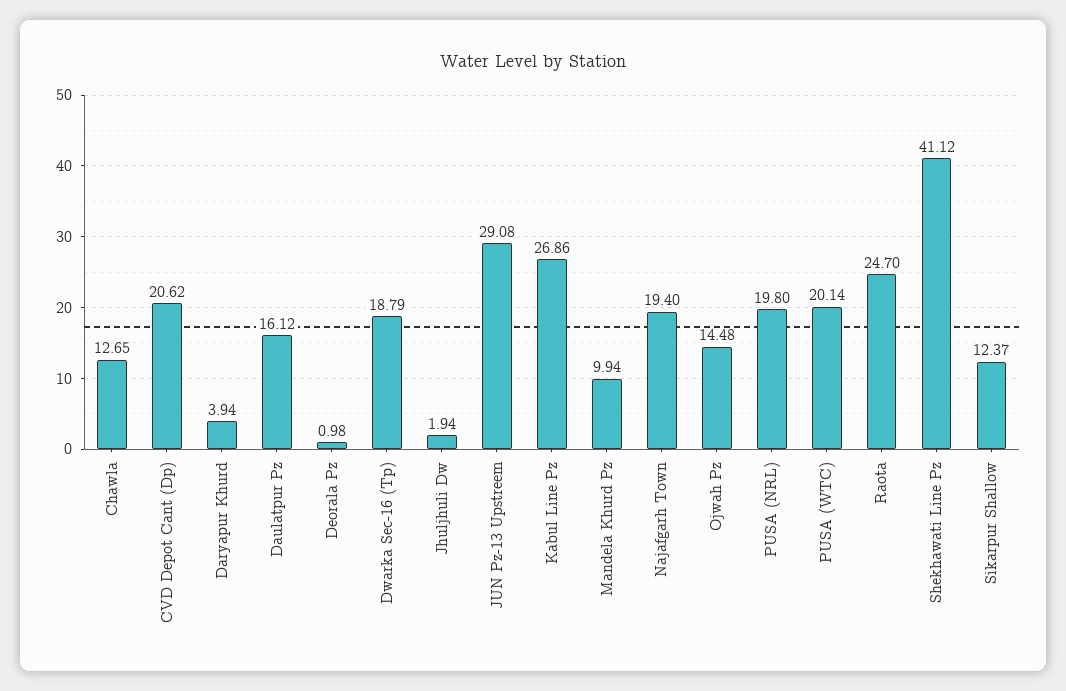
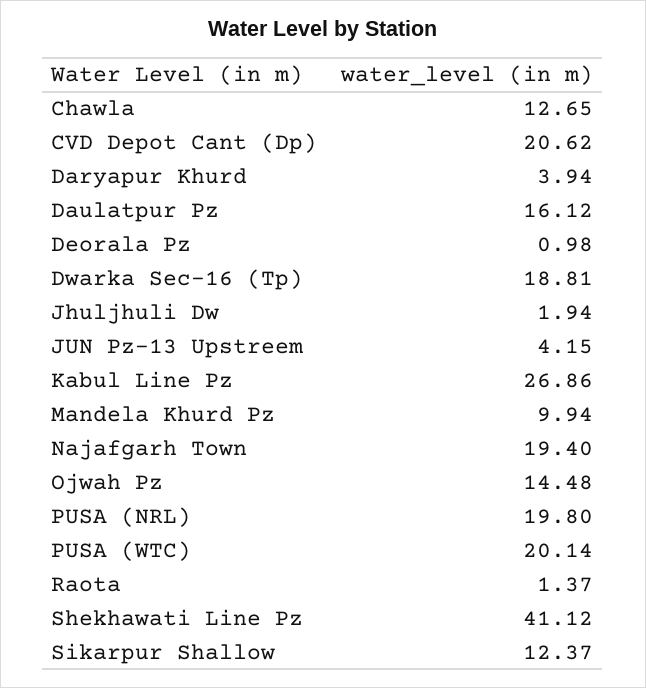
  {
    "Chawla": 12.65,
    "CVD Depot Cant (Dp)": 20.62,
    "Daryapur Khurd": 3.94,
    "Daulatpur Pz": 16.12,
    "Deorala Pz": 0.98,
-   "Dwarka Sec-16 (Tp)": 18.79,
+   "Dwarka Sec-16 (Tp)": 18.81,
    "Jhuljhuli Dw": 1.94,
-   "JUN Pz-13 Upstreem": 29.08,
+   "JUN Pz-13 Upstreem": 4.15,
    "Kabul Line Pz": 26.86,
    "Mandela Khurd Pz": 9.94,
    "Najafgarh Town": 19.4,
    "Ojwah Pz": 14.48,
    "PUSA (NRL)": 19.8,
    "PUSA (WTC)": 20.14,
-   "Raota": 24.7,
+   "Raota": 1.37,
    "Shekhawati Line Pz": 41.12,
    "Sikarpur Shallow": 12.37
  }

